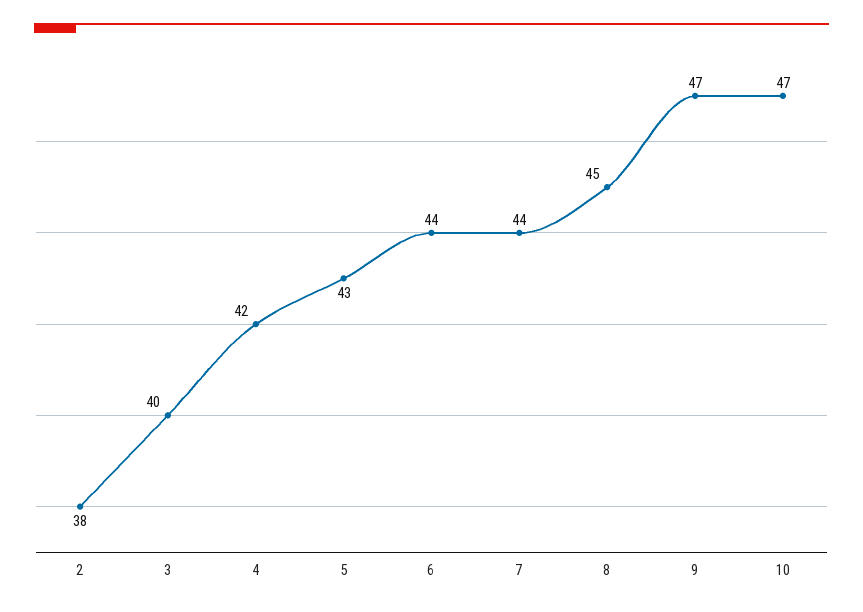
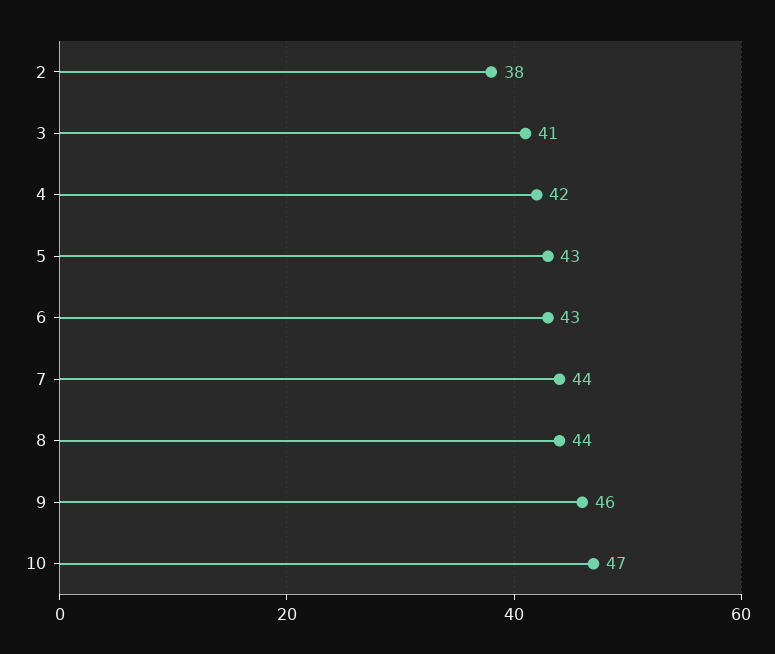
  {
    "2": 38,
-   "3": 40,
+   "3": 41,
    "4": 42,
    "5": 43,
-   "6": 44,
+   "6": 43,
    "7": 44,
-   "8": 45,
+   "8": 44,
-   "9": 47,
+   "9": 46,
    "10": 47
  }

